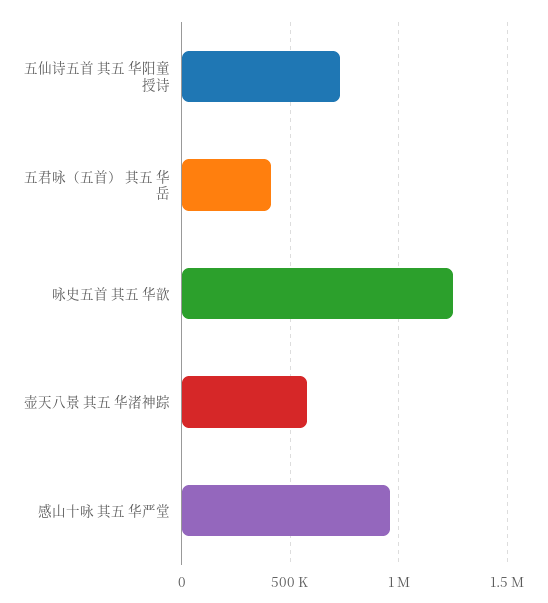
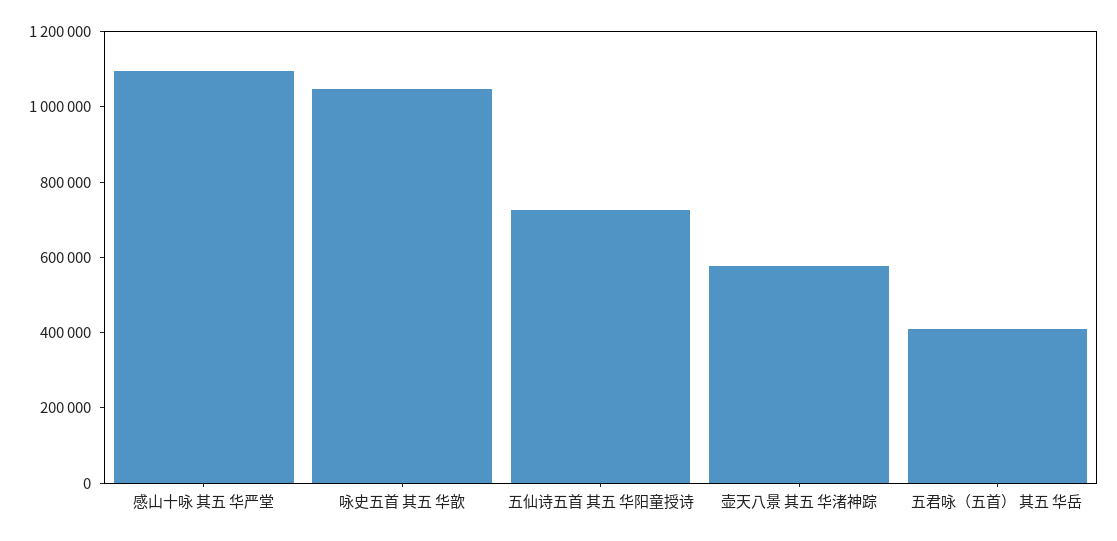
  {
    "五仙诗五首 其五 华阳童授诗": 750000,
    "五君咏（五首） 其五 华岳": 400000,
-   "咏史五首 其五 华歆": 1250000,
+   "咏史五首 其五 华歆": 1050000,
    "壶天八景 其五 华渚神踪": 600000,
-   "感山十咏 其五 华严堂": 950000
+   "感山十咏 其五 华严堂": 1100000
  }

